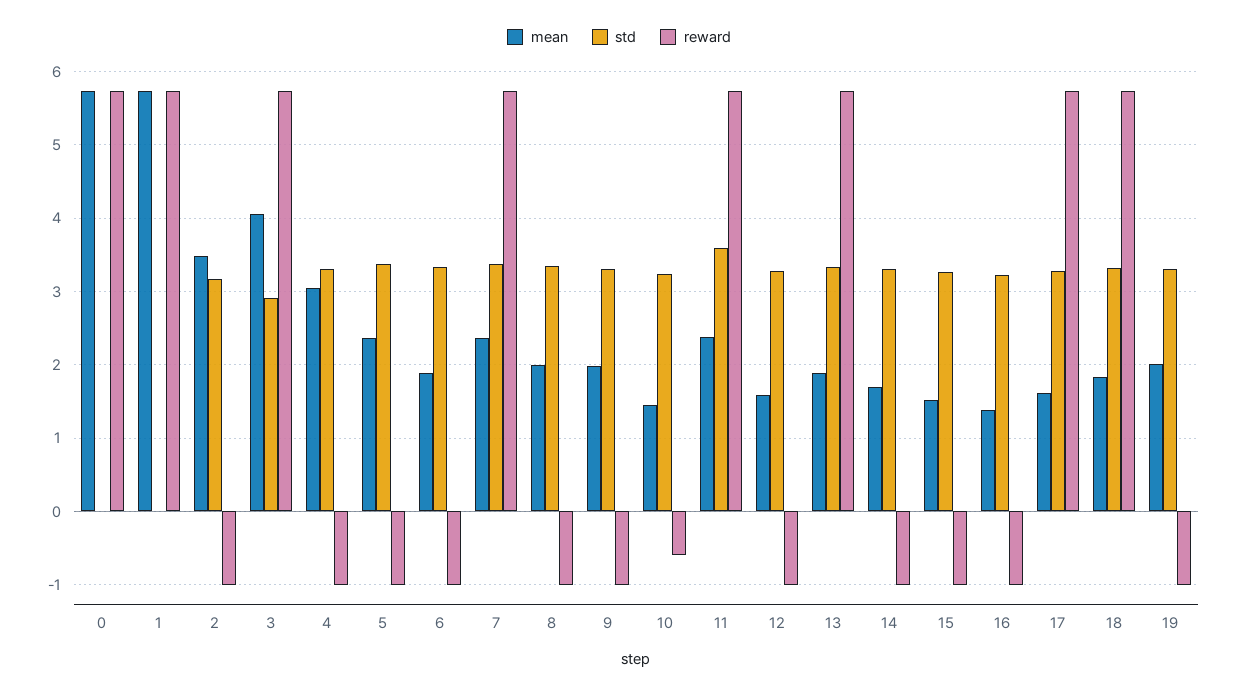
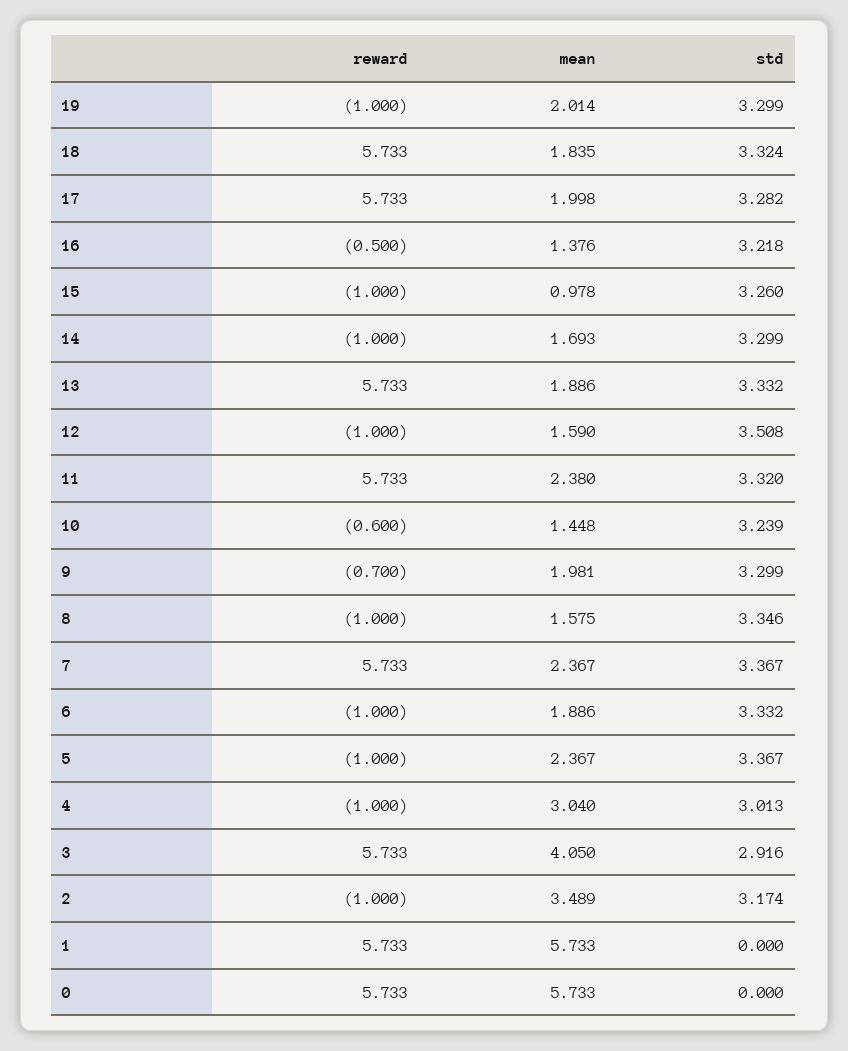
  {
    "mean": {
      "0": 5.733,
      "1": 5.733,
      "2": 3.489,
      "3": 4.05,
      "4": 3.04,
      "5": 2.367,
      "6": 1.886,
      "7": 2.367,
-     "8": 2,
+     "8": 1.575,
      "9": 1.981,
      "10": 1.448,
      "11": 2.38,
      "12": 1.59,
      "13": 1.886,
      "14": 1.693,
-     "15": 1.5,
+     "15": 0.978,
      "16": 1.376,
-     "17": 1.6,
+     "17": 1.998,
      "18": 1.835,
      "19": 2.014
    },
    "std": {
      "0": 0,
      "1": 0,
      "2": 3.174,
      "3": 2.916,
-     "4": 3.3,
+     "4": 3.013,
      "5": 3.367,
      "6": 3.332,
      "7": 3.367,
      "8": 3.346,
      "9": 3.299,
      "10": 3.239,
-     "11": 3.6,
+     "11": 3.32,
-     "12": 3.3,
+     "12": 3.508,
      "13": 3.332,
      "14": 3.299,
      "15": 3.26,
      "16": 3.218,
      "17": 3.282,
      "18": 3.324,
      "19": 3.299
    },
    "reward": {
      "0": 5.733,
      "1": 5.733,
      "2": -1,
      "3": 5.733,
      "4": -1,
      "5": -1,
      "6": -1,
      "7": 5.733,
      "8": -1,
-     "9": -1,
+     "9": -0.7,
      "10": -0.6,
      "11": 5.733,
      "12": -1,
      "13": 5.733,
      "14": -1,
      "15": -1,
-     "16": -1,
+     "16": -0.5,
      "17": 5.733,
      "18": 5.733,
      "19": -1
    }
  }

